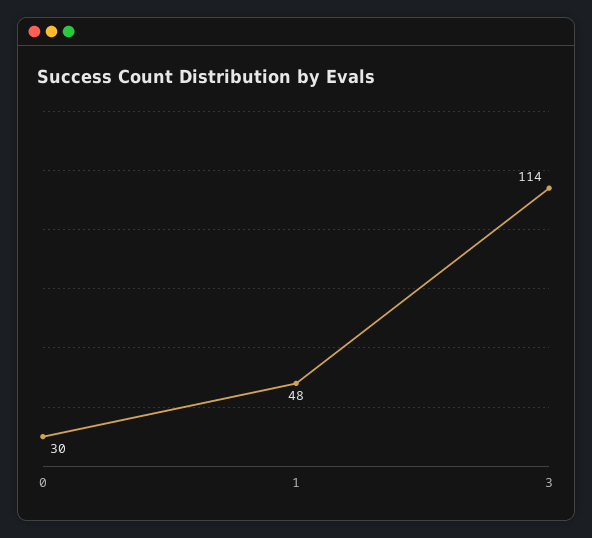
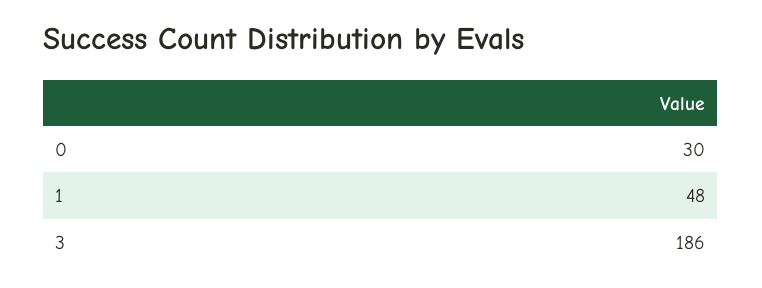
  {
    "0": 30,
    "1": 48,
-   "3": 114
+   "3": 186
  }

